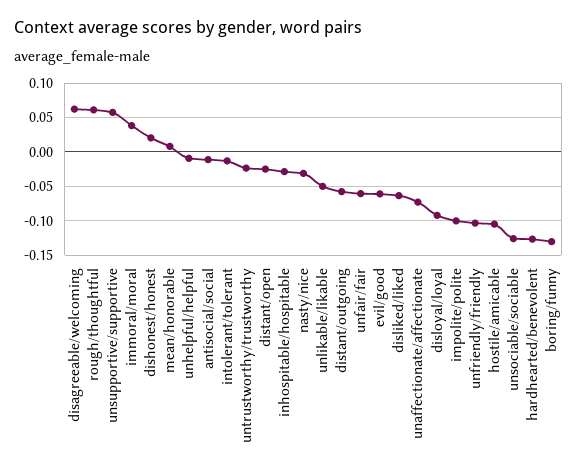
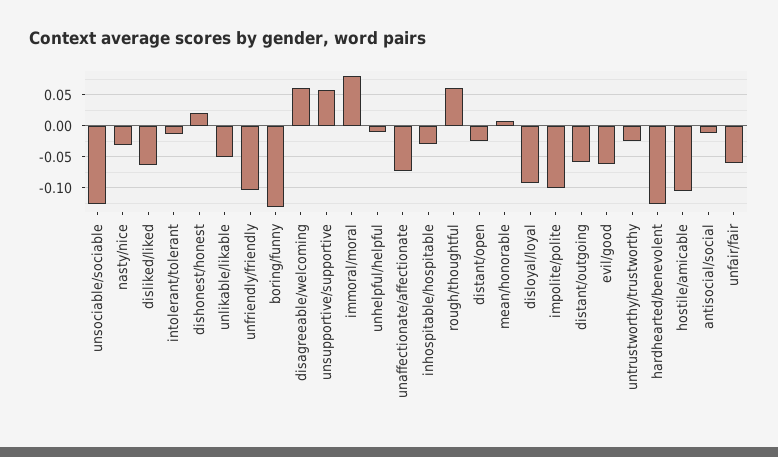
  {
    "disagreeable/welcoming": 0.06,
    "rough/thoughtful": 0.06,
    "unsupportive/supportive": 0.06,
-   "immoral/moral": 0.04,
+   "immoral/moral": 0.08,
    "dishonest/honest": 0.02,
    "mean/honorable": 0.01,
    "unhelpful/helpful": -0.01,
    "antisocial/social": -0.01,
    "intolerant/tolerant": -0.01,
    "untrustworthy/trustworthy": -0.02,
    "distant/open": -0.03,
    "inhospitable/hospitable": -0.03,
    "nasty/nice": -0.03,
    "unlikable/likable": -0.05,
    "distant/outgoing": -0.06,
    "unfair/fair": -0.06,
    "evil/good": -0.06,
    "disliked/liked": -0.06,
    "unaffectionate/affectionate": -0.07,
    "disloyal/loyal": -0.09,
    "impolite/polite": -0.1,
    "unfriendly/friendly": -0.1,
    "hostile/amicable": -0.1,
    "unsociable/sociable": -0.13,
    "hardhearted/benevolent": -0.13,
    "boring/funny": -0.13
  }

